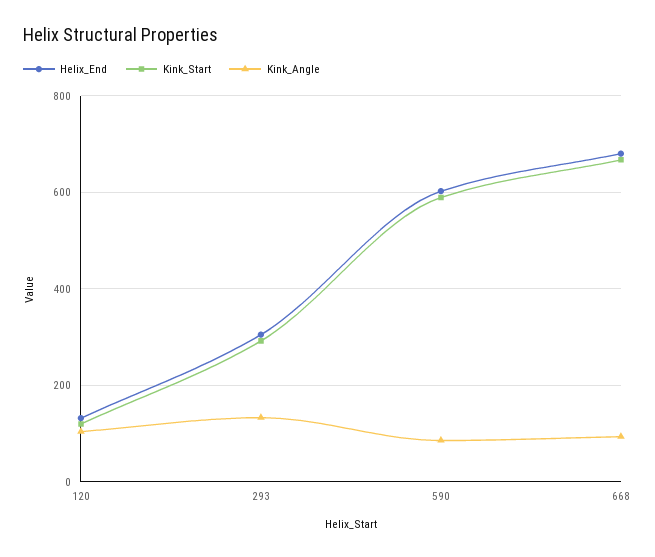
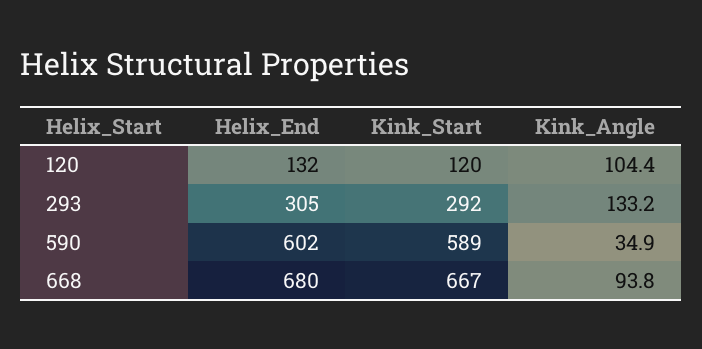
  {
    "Helix_End": {
      "120": 132,
      "293": 305,
      "590": 602,
      "668": 680
    },
    "Kink_Start": {
      "120": 120,
      "293": 292,
      "590": 589,
      "668": 667
    },
    "Kink_Angle": {
      "120": 104.4,
      "293": 133.2,
-     "590": 80,
+     "590": 34.9,
      "668": 93.8
    }
  }

